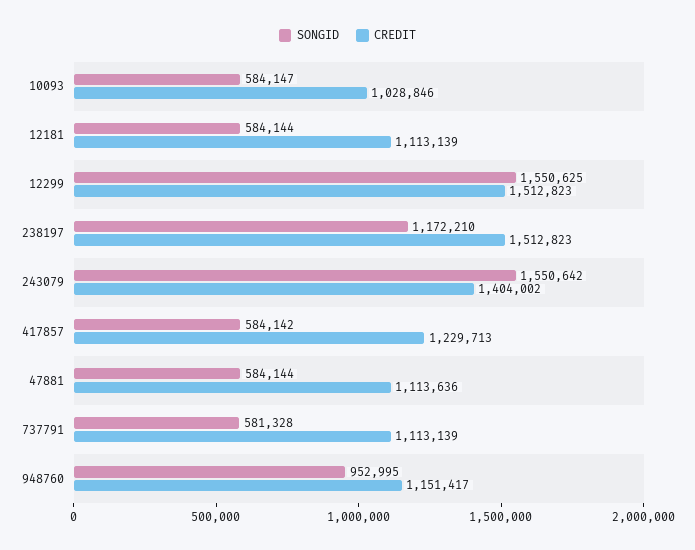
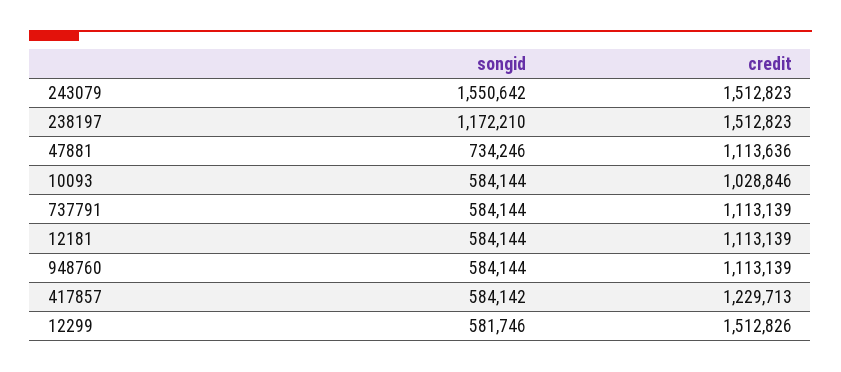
  {
    "SONGID": {
-     "10093": 584147,
+     "10093": 584144,
      "12181": 584144,
-     "12299": 1550625,
+     "12299": 581746,
      "238197": 1172210,
      "243079": 1550642,
      "417857": 584142,
-     "47881": 584144,
+     "47881": 734246,
-     "737791": 581328,
+     "737791": 584144,
-     "948760": 952995
+     "948760": 584144
    },
    "CREDIT": {
      "10093": 1028846,
      "12181": 1113139,
-     "12299": 1512823,
+     "12299": 1512826,
      "238197": 1512823,
-     "243079": 1404002,
+     "243079": 1512823,
      "417857": 1229713,
      "47881": 1113636,
      "737791": 1113139,
-     "948760": 1151417
+     "948760": 1113139
    }
  }

